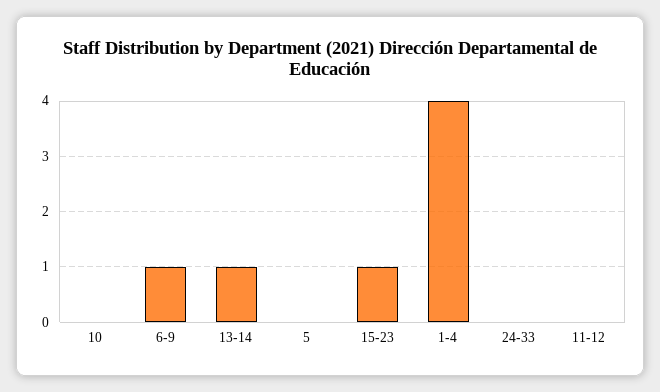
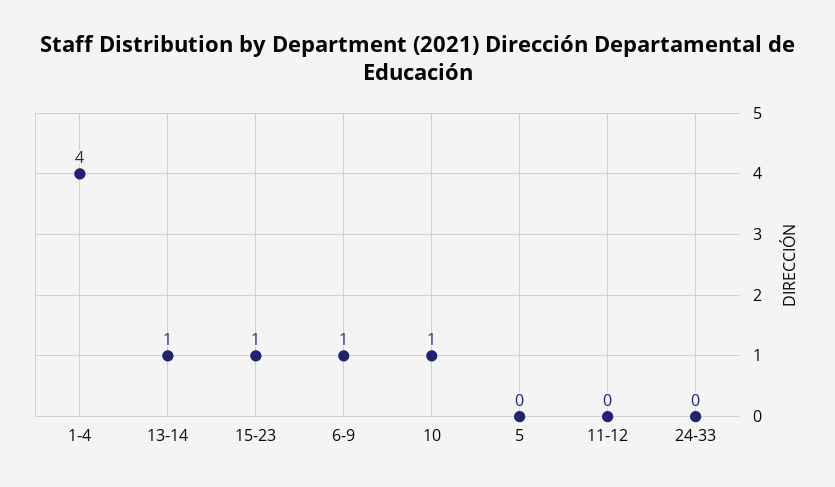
  {
-   "10": 0,
+   "10": 1,
    "6-9": 1,
    "13-14": 1,
    "5": 0,
    "15-23": 1,
    "1-4": 4,
    "24-33": 0,
    "11-12": 0
  }

